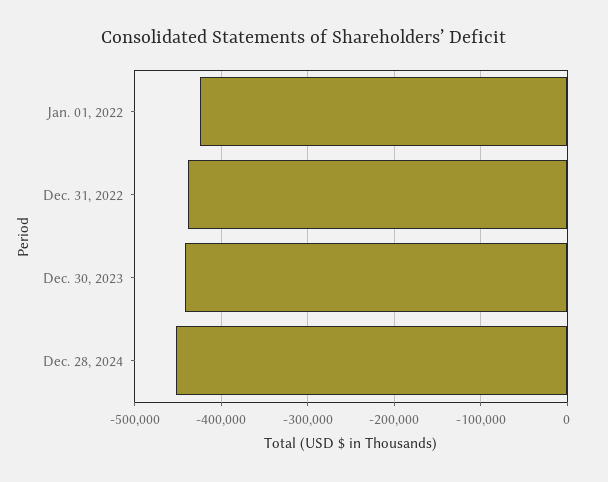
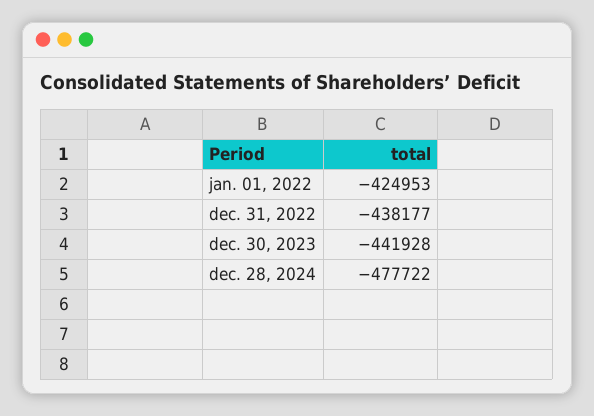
  {
    "Jan. 01, 2022": -424953,
    "Dec. 31, 2022": -438177,
    "Dec. 30, 2023": -441928,
-   "Dec. 28, 2024": -450000
+   "Dec. 28, 2024": -477722
  }

